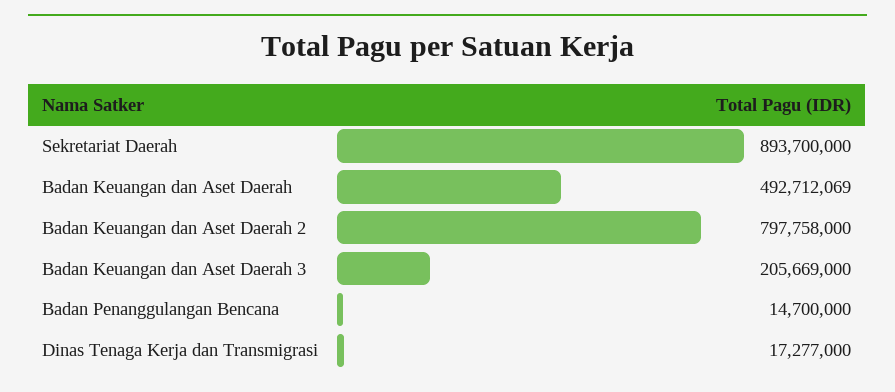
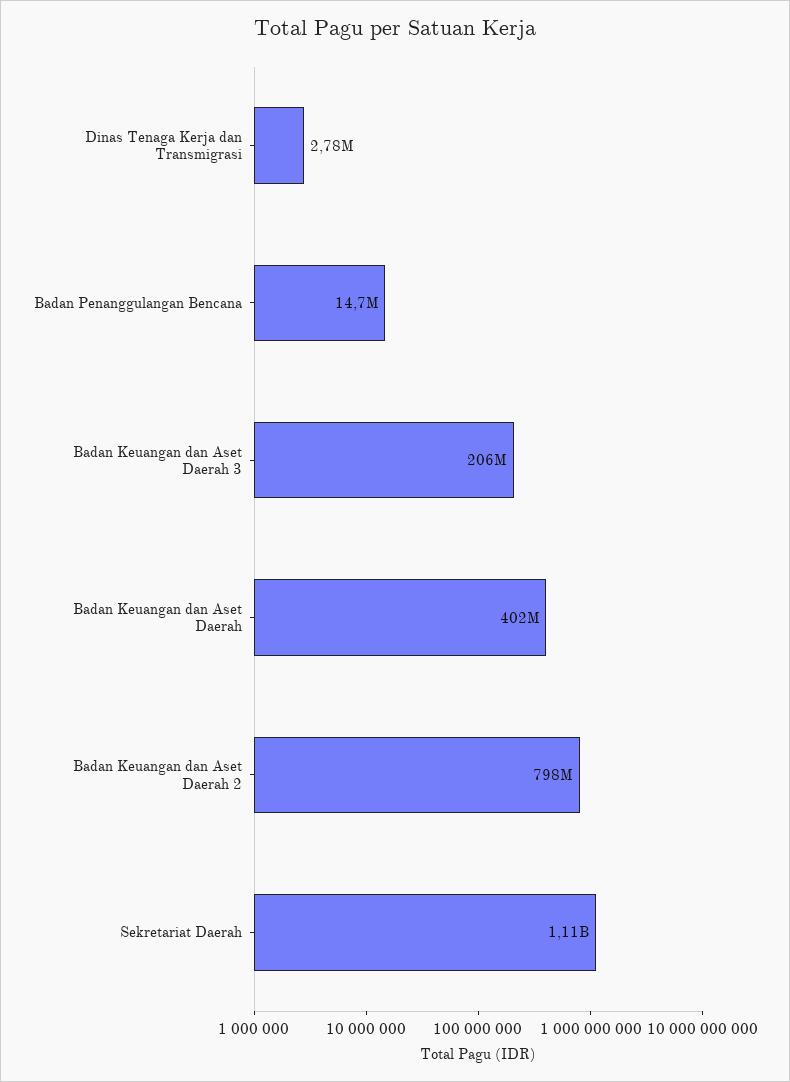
  {
-   "Sekretariat Daerah": 893700000,
+   "Sekretariat Daerah": 1110000000,
-   "Badan Keuangan dan Aset Daerah": 492712069,
+   "Badan Keuangan dan Aset Daerah": 402000000,
    "Badan Keuangan dan Aset Daerah 2": 797758000,
    "Badan Keuangan dan Aset Daerah 3": 205669000,
    "Badan Penanggulangan Bencana": 14700000,
-   "Dinas Tenaga Kerja dan Transmigrasi": 17277000
+   "Dinas Tenaga Kerja dan Transmigrasi": 2780000
  }

